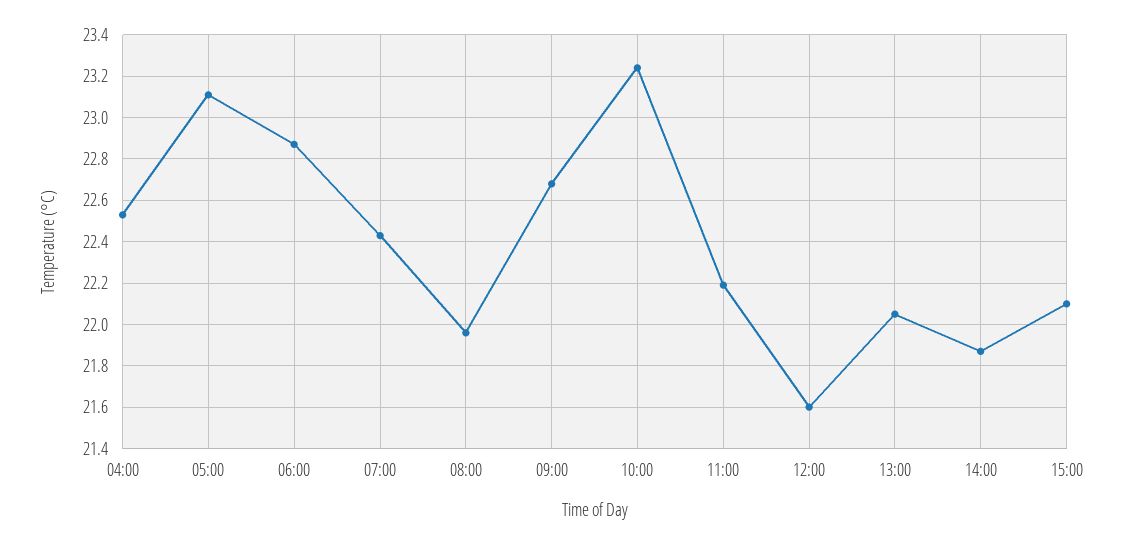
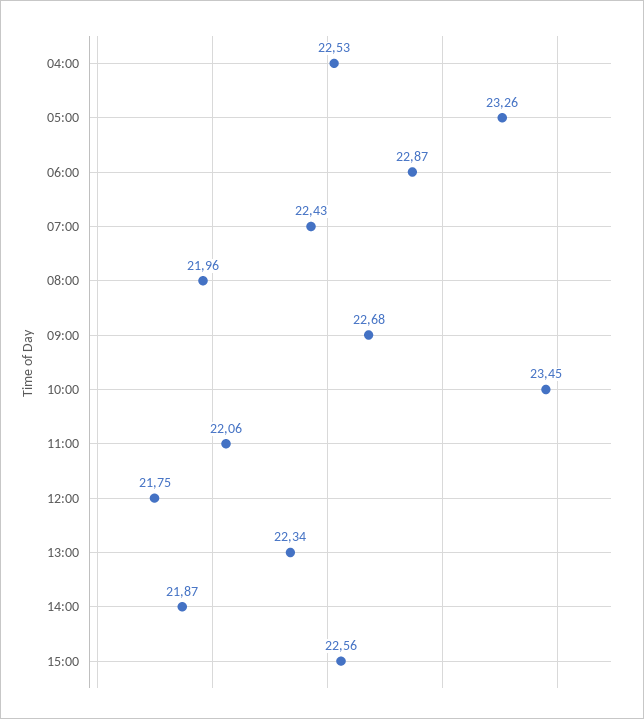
  {
    "04:00": 22.53,
-   "05:00": 23.1,
+   "05:00": 23.26,
    "06:00": 22.87,
    "07:00": 22.43,
    "08:00": 21.96,
    "09:00": 22.68,
-   "10:00": 23.25,
+   "10:00": 23.45,
-   "11:00": 22.2,
+   "11:00": 22.06,
-   "12:00": 21.6,
+   "12:00": 21.75,
-   "13:00": 22.05,
+   "13:00": 22.34,
    "14:00": 21.87,
-   "15:00": 22.1
+   "15:00": 22.56
  }

